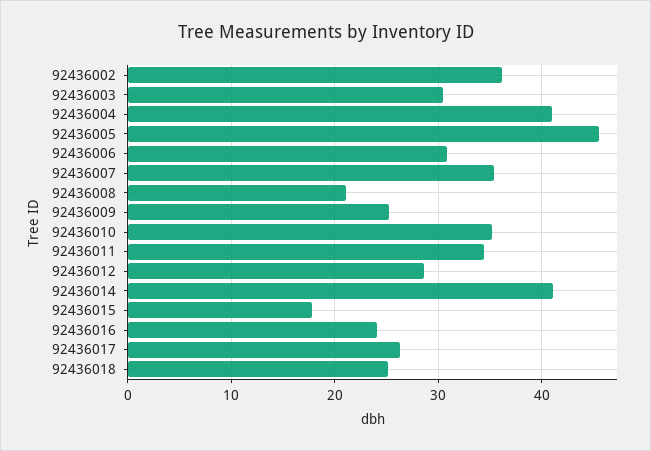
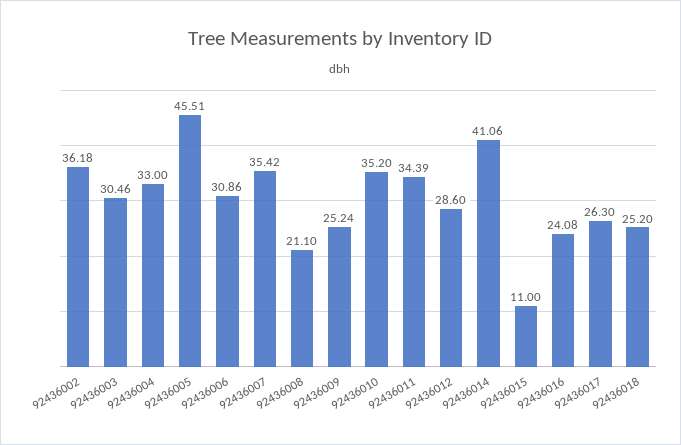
  {
    "92436002": 36.18,
    "92436003": 30.46,
-   "92436004": 41,
+   "92436004": 33,
    "92436005": 45.51,
    "92436006": 30.86,
    "92436007": 35.42,
    "92436008": 21.1,
    "92436009": 25.24,
    "92436010": 35.2,
    "92436011": 34.39,
    "92436012": 28.6,
    "92436014": 41.06,
-   "92436015": 18,
+   "92436015": 11,
    "92436016": 24.08,
    "92436017": 26.3,
    "92436018": 25.2
  }

